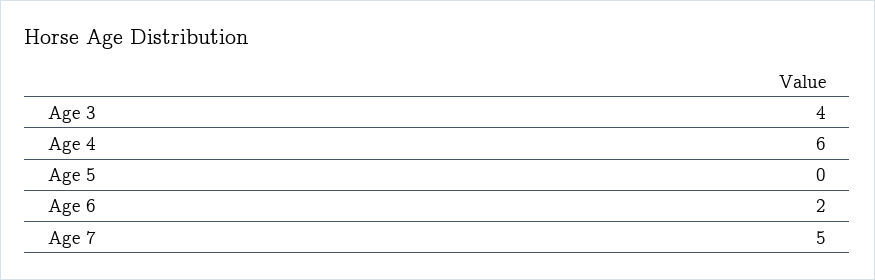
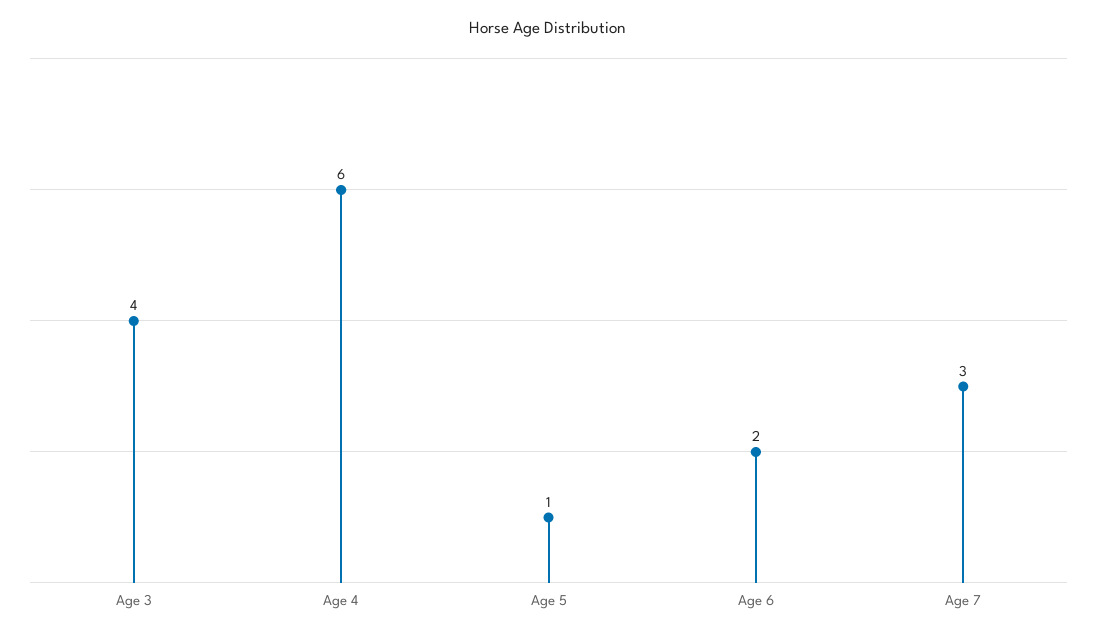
  {
    "Age 3": 4,
    "Age 4": 6,
-   "Age 5": 0,
+   "Age 5": 1,
    "Age 6": 2,
-   "Age 7": 5
+   "Age 7": 3
  }

